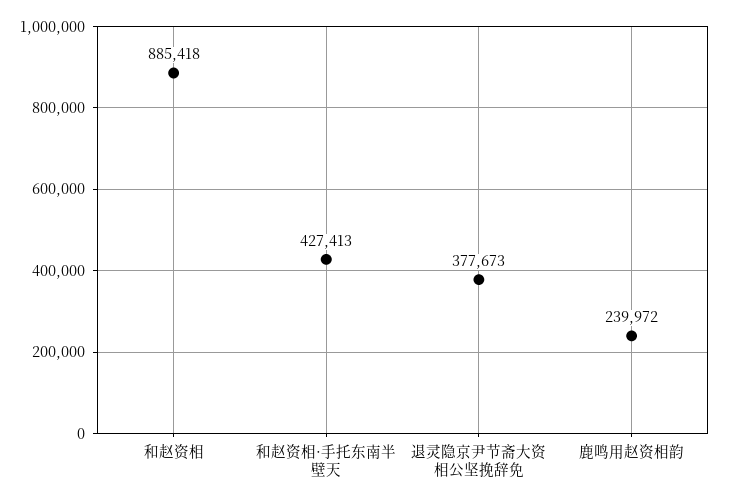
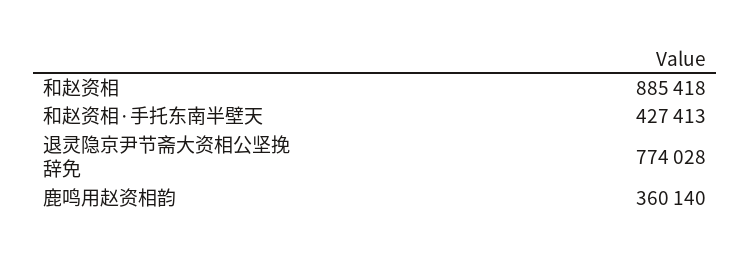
  {
    "和赵资相": 885418,
    "和赵资相·手托东南半壁天": 427413,
-   "退灵隐京尹节斋大资相公坚挽辞免": 377673,
+   "退灵隐京尹节斋大资相公坚挽辞免": 774028,
-   "鹿鸣用赵资相韵": 239972
+   "鹿鸣用赵资相韵": 360140
  }

